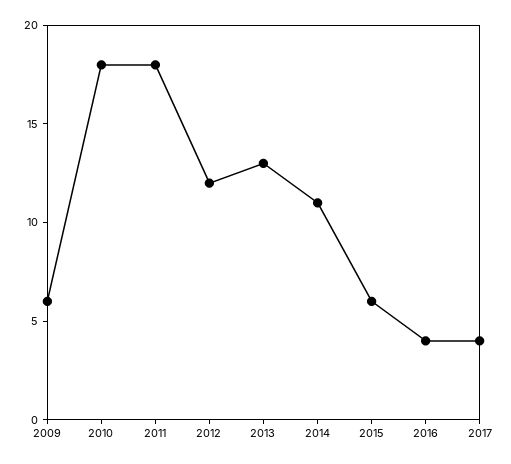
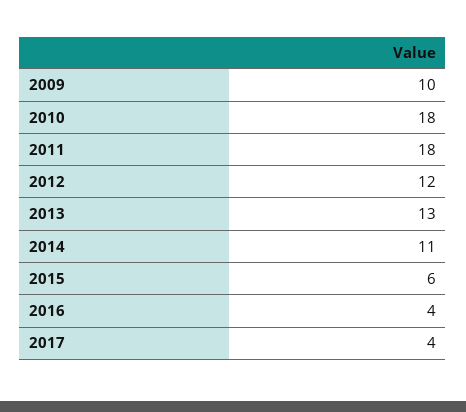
  {
-   "2009": 6,
+   "2009": 10,
    "2010": 18,
    "2011": 18,
    "2012": 12,
    "2013": 13,
    "2014": 11,
    "2015": 6,
    "2016": 4,
    "2017": 4
  }

